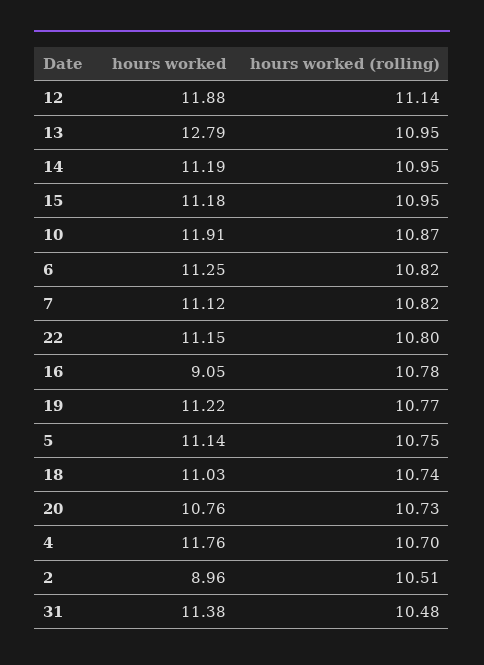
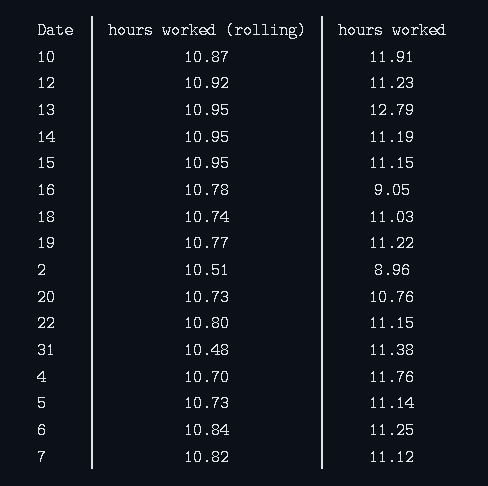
  {
    "hours worked": {
-     "12": 11.88,
+     "12": 11.23,
      "13": 12.79,
      "14": 11.19,
-     "15": 11.18,
+     "15": 11.15,
      "10": 11.91,
      "6": 11.25,
      "7": 11.12,
      "22": 11.15,
      "16": 9.05,
      "19": 11.22,
      "5": 11.14,
      "18": 11.03,
      "20": 10.76,
      "4": 11.76,
      "2": 8.96,
      "31": 11.38
    },
    "hours worked (rolling)": {
-     "12": 11.14,
+     "12": 10.92,
      "13": 10.95,
      "14": 10.95,
      "15": 10.95,
      "10": 10.87,
-     "6": 10.82,
+     "6": 10.84,
      "7": 10.82,
      "22": 10.8,
      "16": 10.78,
      "19": 10.77,
-     "5": 10.75,
+     "5": 10.73,
      "18": 10.74,
      "20": 10.73,
      "4": 10.7,
      "2": 10.51,
      "31": 10.48
    }
  }

